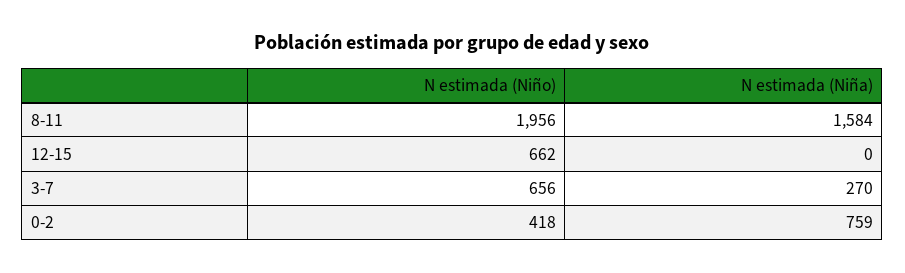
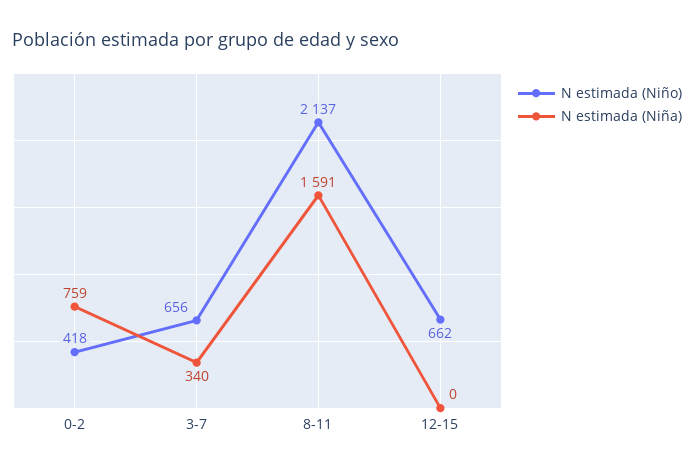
  {
    "N estimada (Niño)": {
-     "8-11": 1956,
+     "8-11": 2137,
      "12-15": 662,
      "3-7": 656,
      "0-2": 418
    },
    "N estimada (Niña)": {
-     "8-11": 1584,
+     "8-11": 1591,
      "12-15": 0,
-     "3-7": 270,
+     "3-7": 340,
      "0-2": 759
    }
  }

